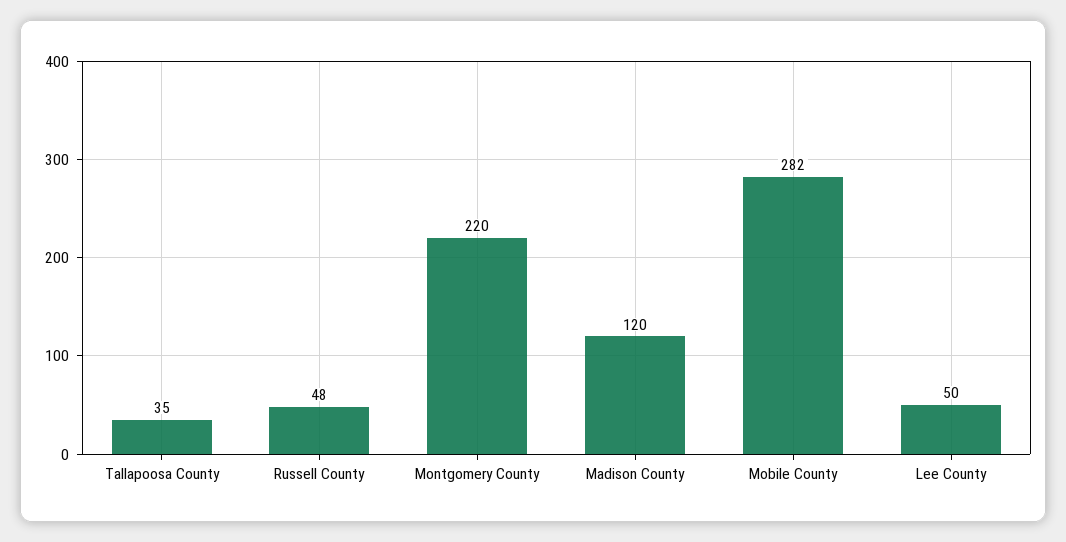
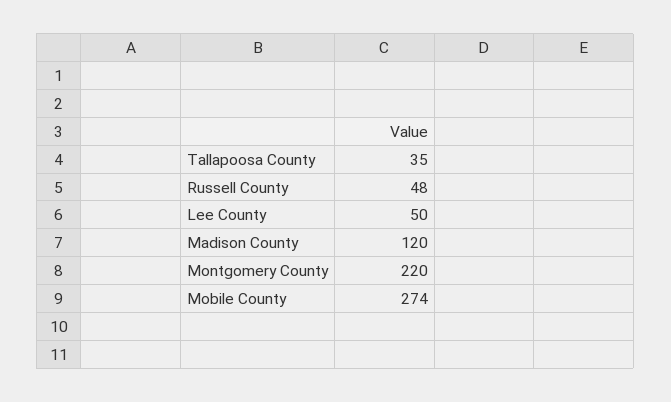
  {
    "Tallapoosa County": 35,
    "Russell County": 48,
    "Montgomery County": 220,
    "Madison County": 120,
-   "Mobile County": 282,
+   "Mobile County": 274,
    "Lee County": 50
  }

